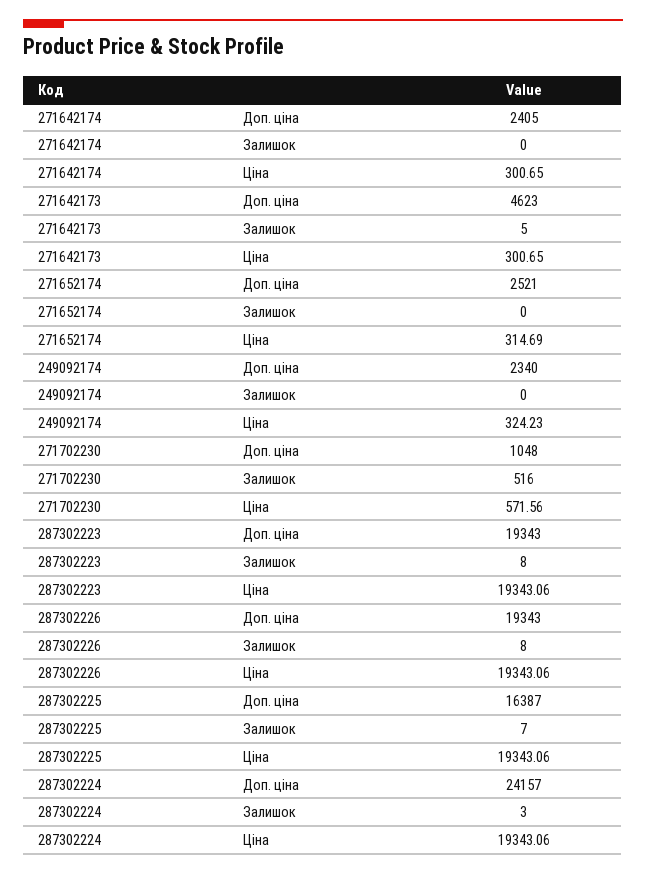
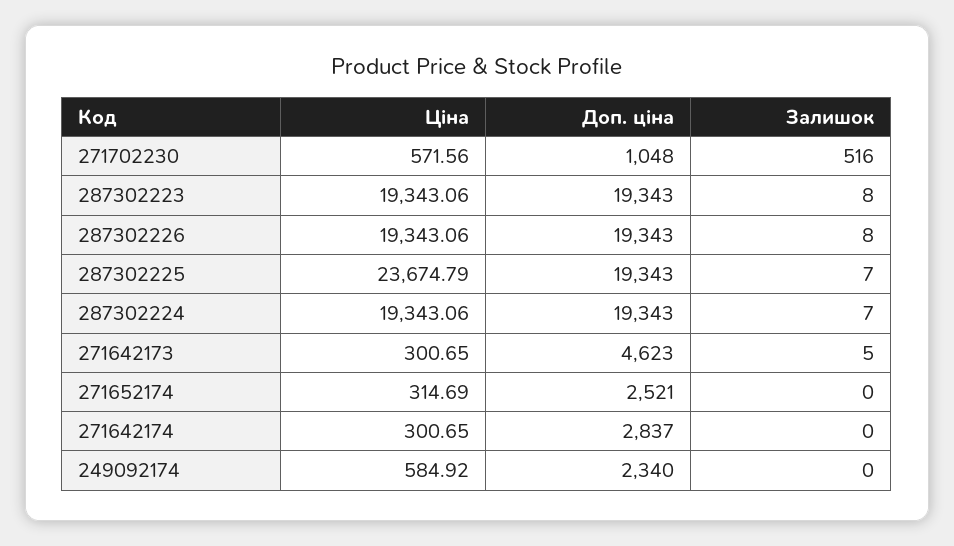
  {
    "271642174": {
-     "Доп. ціна": 2405,
+     "Доп. ціна": 2837,
      "Залишок": 0,
      "Ціна": 300.65
    },
    "271642173": {
      "Доп. ціна": 4623,
      "Залишок": 5,
      "Ціна": 300.65
    },
    "271652174": {
      "Доп. ціна": 2521,
      "Залишок": 0,
      "Ціна": 314.69
    },
    "249092174": {
      "Доп. ціна": 2340,
      "Залишок": 0,
-     "Ціна": 324.23
+     "Ціна": 584.92
    },
    "271702230": {
      "Доп. ціна": 1048,
      "Залишок": 516,
      "Ціна": 571.56
    },
    "287302223": {
      "Доп. ціна": 19343,
      "Залишок": 8,
      "Ціна": 19343.06
    },
    "287302226": {
      "Доп. ціна": 19343,
      "Залишок": 8,
      "Ціна": 19343.06
    },
    "287302225": {
-     "Доп. ціна": 16387,
+     "Доп. ціна": 19343,
      "Залишок": 7,
-     "Ціна": 19343.06
+     "Ціна": 23674.79
    },
    "287302224": {
-     "Доп. ціна": 24157,
+     "Доп. ціна": 19343,
-     "Залишок": 3,
+     "Залишок": 7,
      "Ціна": 19343.06
    }
  }

